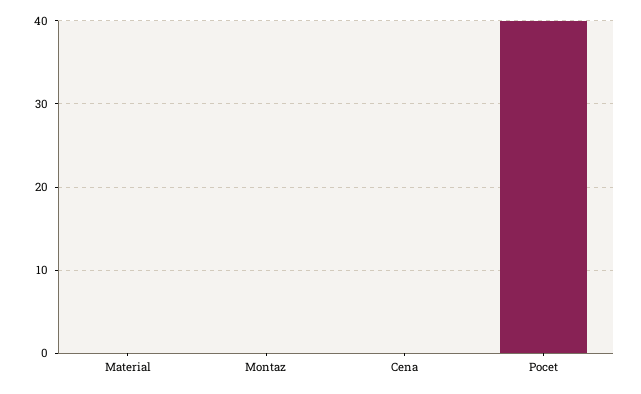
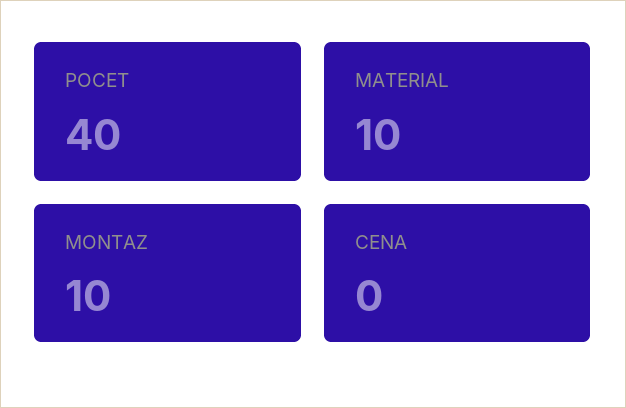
  {
-   "Material": 0,
+   "Material": 10,
-   "Montaz": 0,
+   "Montaz": 10,
    "Cena": 0,
    "Pocet": 40
  }

